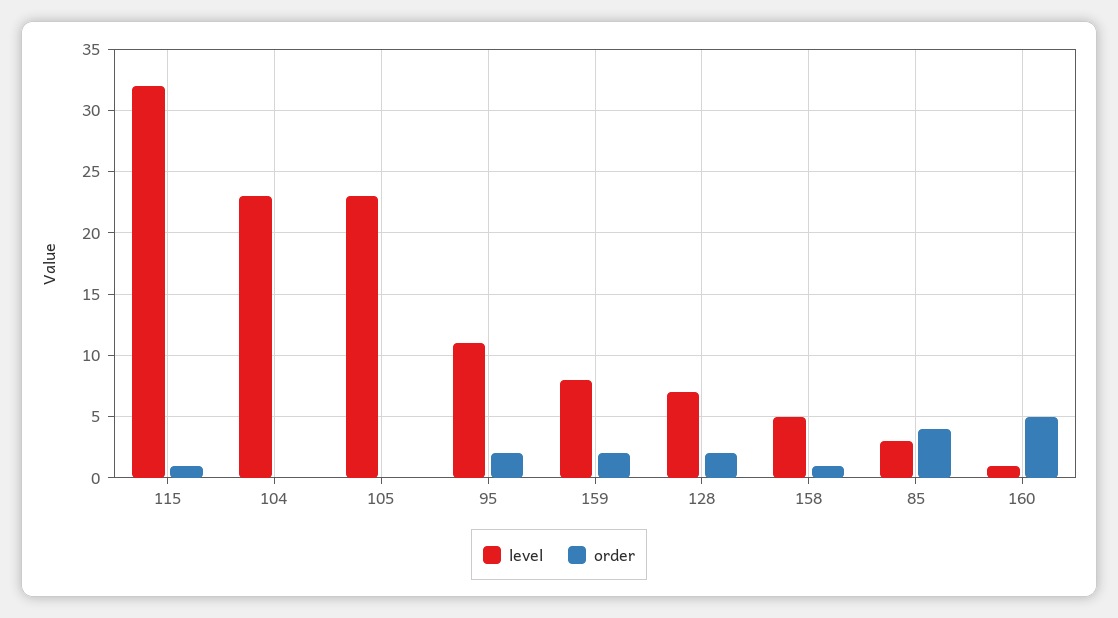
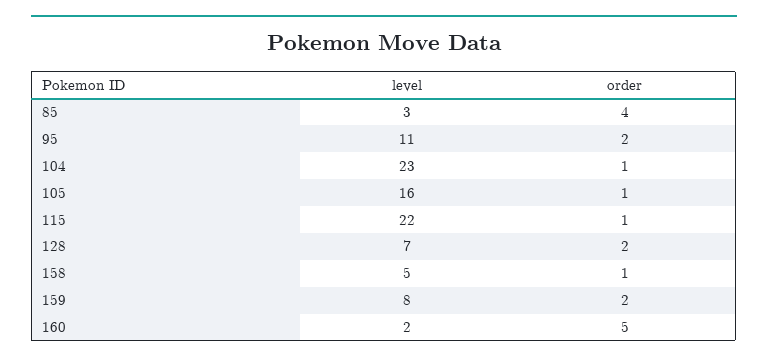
  {
    "level": {
-     "115": 32,
+     "115": 22,
      "104": 23,
-     "105": 23,
+     "105": 16,
      "95": 11,
      "159": 8,
      "128": 7,
      "158": 5,
      "85": 3,
-     "160": 1
+     "160": 2
    },
    "order": {
      "115": 1,
-     "104": 0,
+     "104": 1,
-     "105": 0,
+     "105": 1,
      "95": 2,
      "159": 2,
      "128": 2,
      "158": 1,
      "85": 4,
      "160": 5
    }
  }

